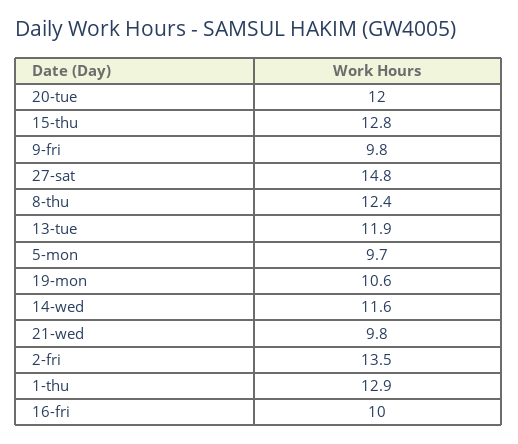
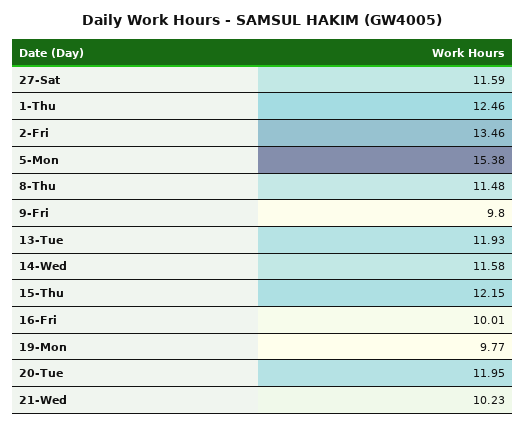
  {
    "20-tue": 11.95,
-   "15-thu": 12.8,
+   "15-thu": 12.15,
    "9-fri": 9.8,
-   "27-sat": 14.8,
+   "27-sat": 11.59,
-   "8-thu": 12.4,
+   "8-thu": 11.48,
    "13-tue": 11.93,
-   "5-mon": 9.7,
+   "5-mon": 15.38,
-   "19-mon": 10.6,
+   "19-mon": 9.77,
    "14-wed": 11.58,
-   "21-wed": 9.8,
+   "21-wed": 10.23,
    "2-fri": 13.46,
-   "1-thu": 12.9,
+   "1-thu": 12.46,
    "16-fri": 10.01
  }

